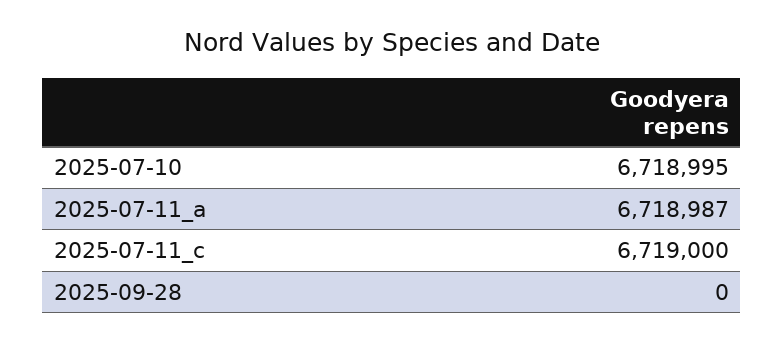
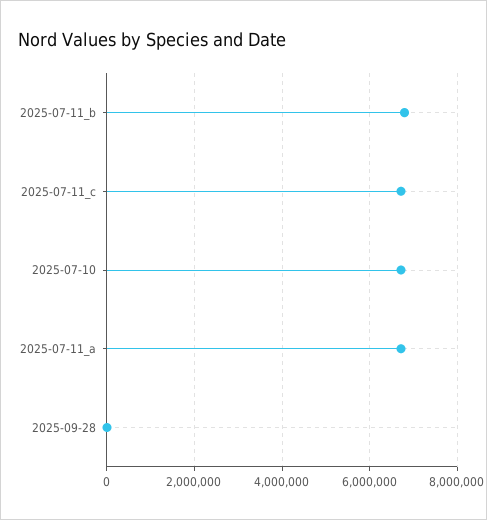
  {
    "2025-07-10": 6718995,
    "2025-07-11_a": 6718987,
    "2025-07-11_c": 6719000,
-   "2025-09-28": 0
+   "2025-09-28": 0,
+   "2025-07-11_b": 6800000
  }

